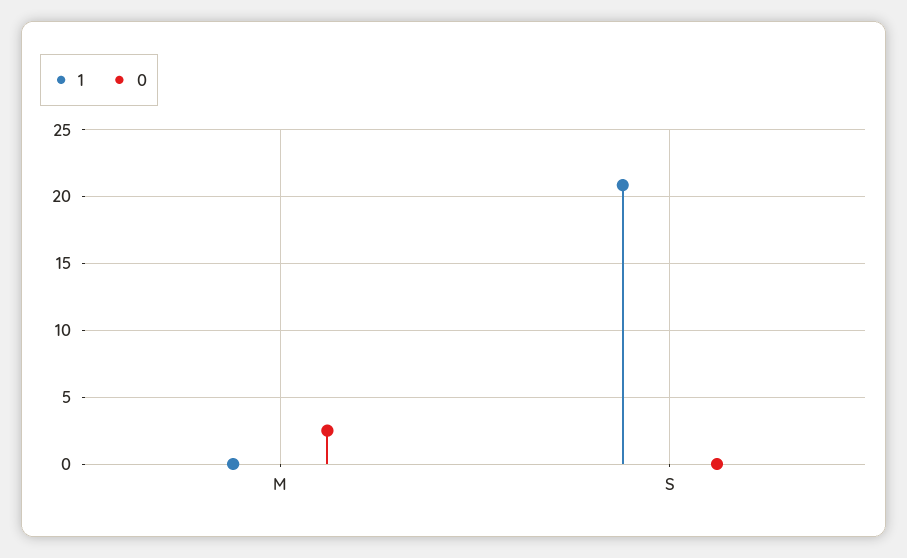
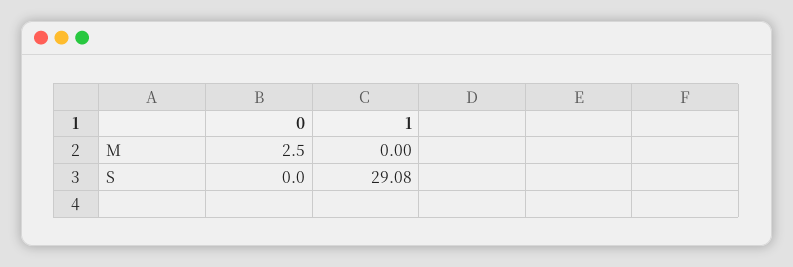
  {
    "1": {
      "M": 0,
-     "S": 21
+     "S": 29.08
    },
    "0": {
      "M": 2.5,
      "S": 0
    }
  }

